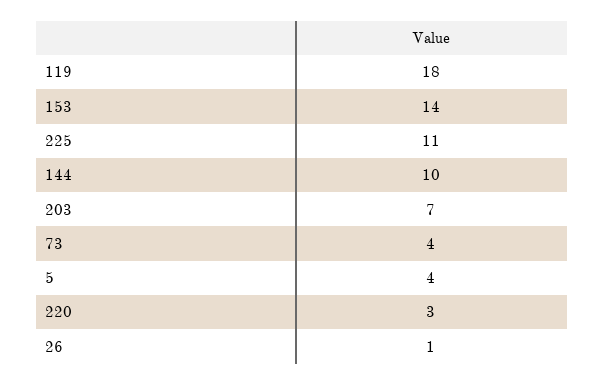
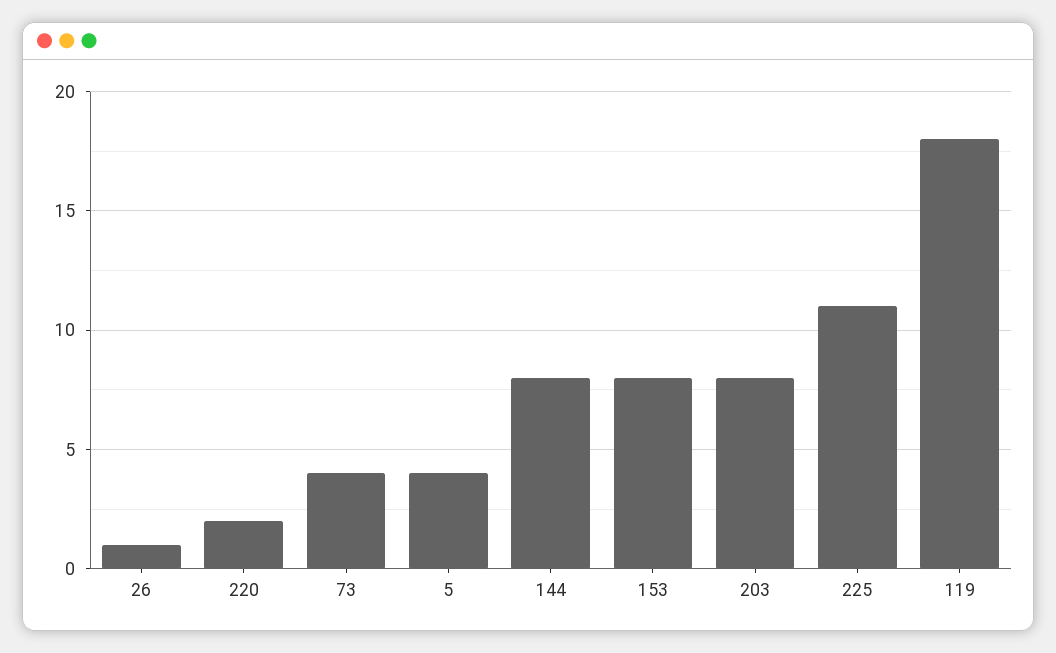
  {
    "119": 18,
-   "153": 14,
+   "153": 8,
    "225": 11,
-   "144": 10,
+   "144": 8,
-   "203": 7,
+   "203": 8,
    "73": 4,
    "5": 4,
-   "220": 3,
+   "220": 2,
    "26": 1
  }

